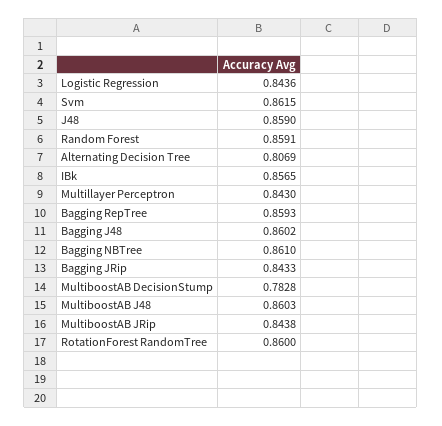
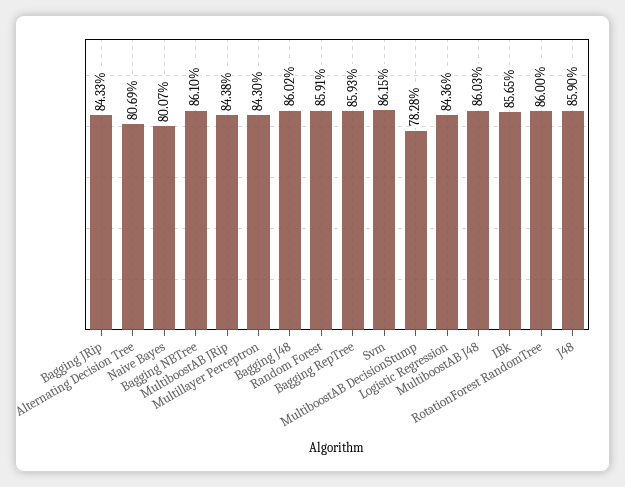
  {
    "Logistic Regression": 0.8436,
    "Svm": 0.8615,
    "J48": 0.859,
    "Random Forest": 0.8591,
    "Alternating Decision Tree": 0.8069,
    "IBk": 0.8565,
    "Multillayer Perceptron": 0.843,
    "Bagging RepTree": 0.8593,
    "Bagging J48": 0.8602,
    "Bagging NBTree": 0.861,
    "Bagging JRip": 0.8433,
    "MultiboostAB DecisionStump": 0.7828,
    "MultiboostAB J48": 0.8603,
    "MultiboostAB JRip": 0.8438,
-   "RotationForest RandomTree": 0.86
+   "RotationForest RandomTree": 0.86,
+   "Naive Bayes": 0.8007
  }

